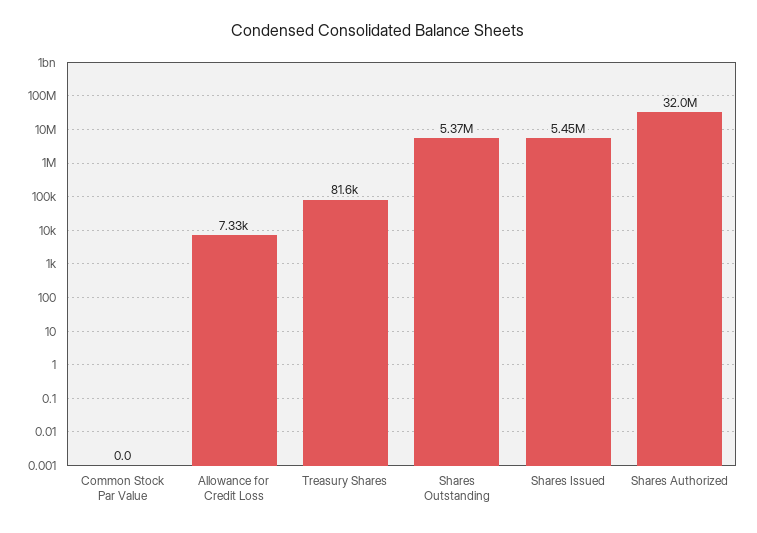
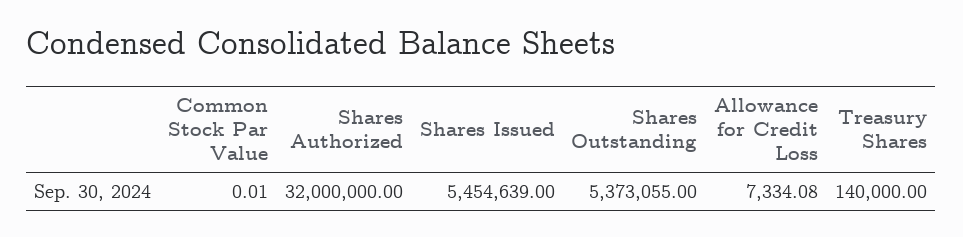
  {
    "Common Stock Par Value": 0.01,
    "Allowance for Credit Loss": 7334.08,
-   "Treasury Shares": 81600,
+   "Treasury Shares": 140000,
    "Shares Outstanding": 5373055,
    "Shares Issued": 5454639,
    "Shares Authorized": 32000000
  }

